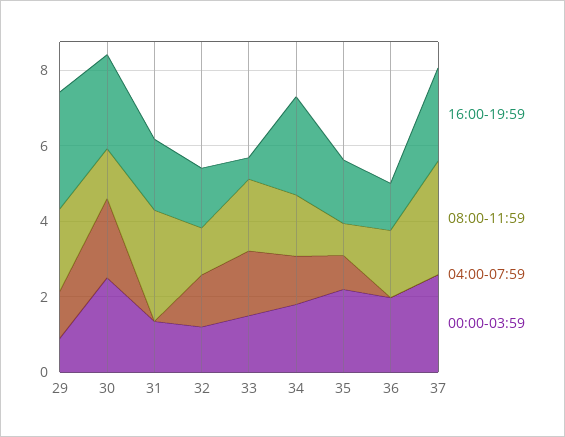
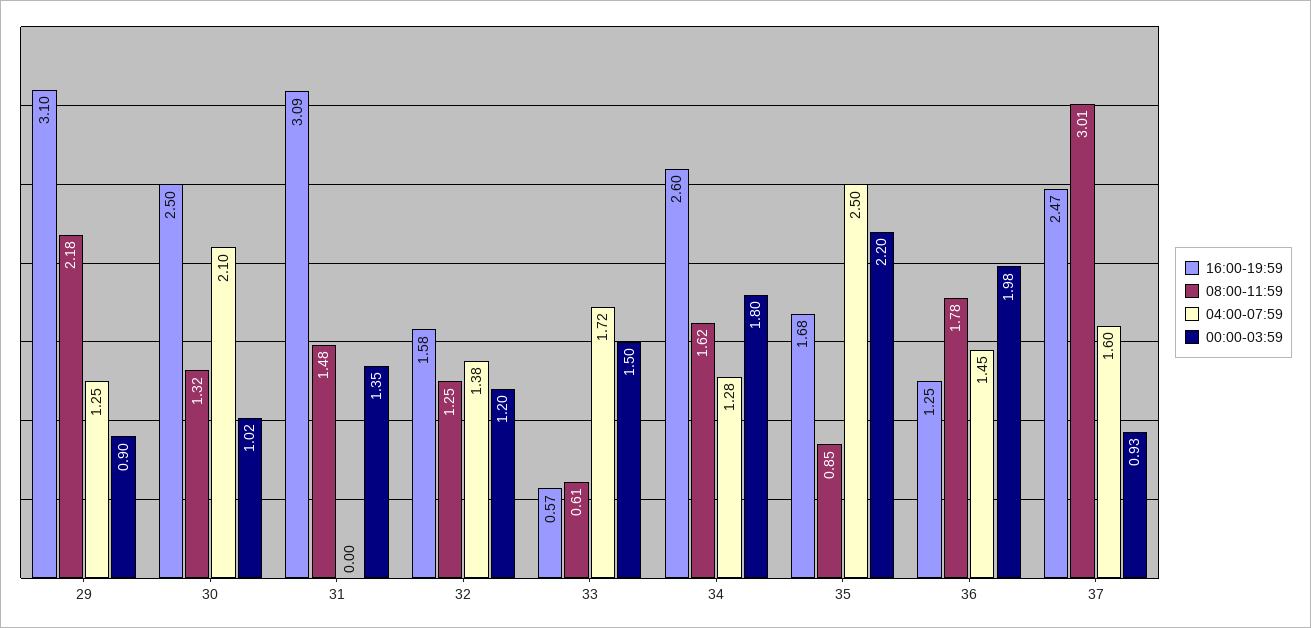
  {
    "16:00-19:59": {
      "29": 3.1,
      "30": 2.5,
-     "31": 2,
+     "31": 3.09,
      "32": 1.58,
      "33": 0.57,
      "34": 2.6,
      "35": 1.68,
      "36": 1.25,
      "37": 2.47
    },
    "08:00-11:59": {
      "29": 2.18,
      "30": 1.32,
-     "31": 3,
+     "31": 1.48,
      "32": 1.25,
-     "33": 2,
+     "33": 0.61,
      "34": 1.62,
      "35": 0.85,
      "36": 1.78,
      "37": 3.01
    },
    "04:00-07:59": {
      "29": 1.25,
      "30": 2.1,
      "31": 0,
      "32": 1.38,
      "33": 1.72,
      "34": 1.28,
-     "35": 1,
+     "35": 2.5,
-     "36": 0,
+     "36": 1.45,
-     "37": 0
+     "37": 1.6
    },
    "00:00-03:59": {
      "29": 0.9,
-     "30": 2.5,
+     "30": 1.02,
      "31": 1.35,
      "32": 1.2,
      "33": 1.5,
      "34": 1.8,
      "35": 2.2,
      "36": 1.98,
-     "37": 2.5
+     "37": 0.93
    }
  }

